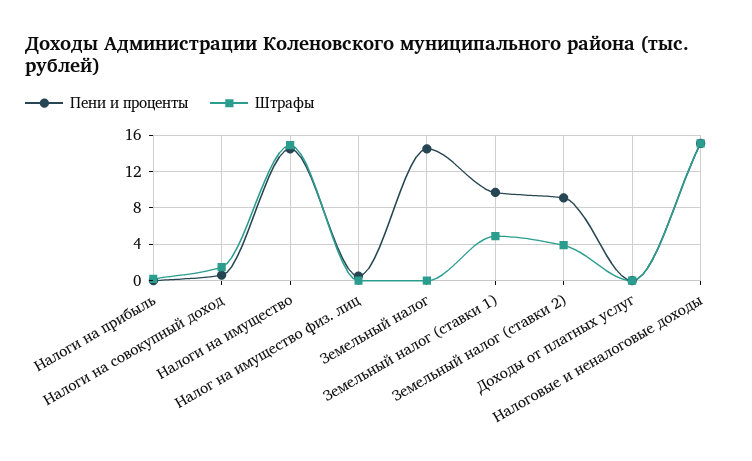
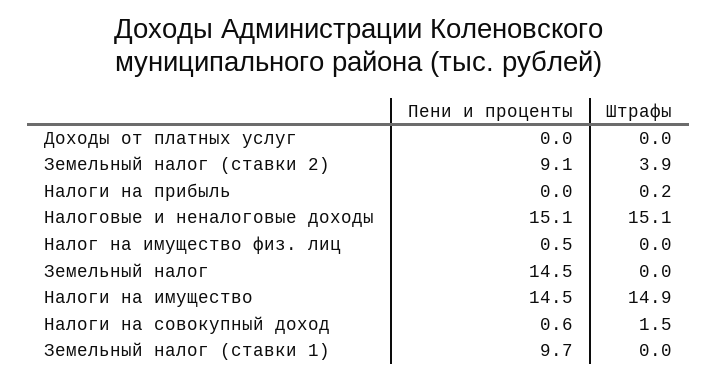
  {
    "Пени и проценты": {
      "Налоги на прибыль": 0,
      "Налоги на совокупный доход": 0.6,
      "Налоги на имущество": 14.5,
      "Налог на имущество физ. лиц": 0.5,
      "Земельный налог": 14.5,
      "Земельный налог (ставки 1)": 9.7,
      "Земельный налог (ставки 2)": 9.1,
      "Доходы от платных услуг": 0,
      "Налоговые и неналоговые доходы": 15.1
    },
    "Штрафы": {
      "Налоги на прибыль": 0.2,
      "Налоги на совокупный доход": 1.5,
      "Налоги на имущество": 14.9,
      "Налог на имущество физ. лиц": 0,
      "Земельный налог": 0,
-     "Земельный налог (ставки 1)": 5,
+     "Земельный налог (ставки 1)": 0,
      "Земельный налог (ставки 2)": 3.9,
      "Доходы от платных услуг": 0,
      "Налоговые и неналоговые доходы": 15.1
    }
  }

